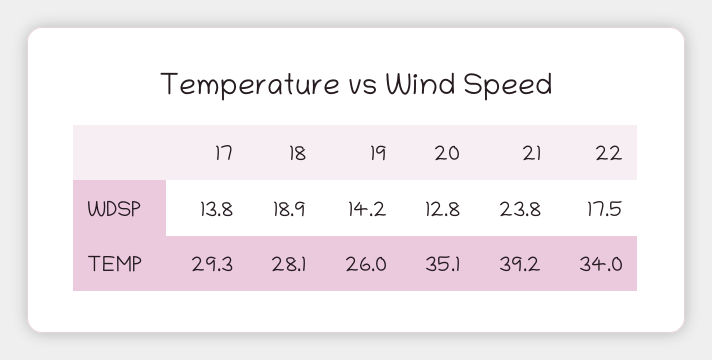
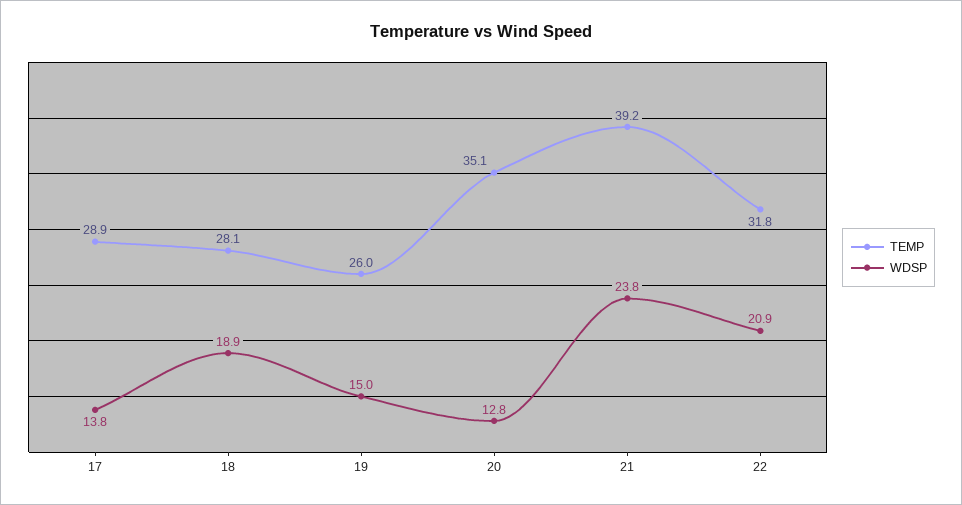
  {
    "WDSP": {
      "17": 13.8,
      "18": 18.9,
-     "19": 14.2,
+     "19": 15,
      "20": 12.8,
      "21": 23.8,
-     "22": 17.5
+     "22": 20.9
    },
    "TEMP": {
-     "17": 29.3,
+     "17": 28.9,
      "18": 28.1,
      "19": 26,
      "20": 35.1,
      "21": 39.2,
-     "22": 34
+     "22": 31.8
    }
  }

